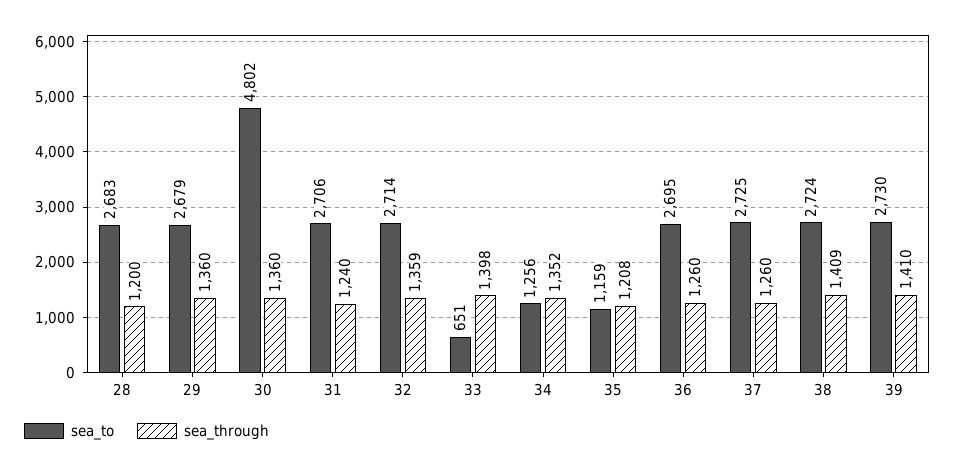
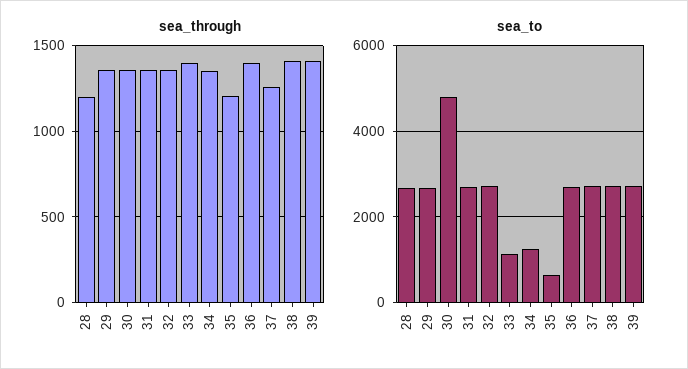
  {
    "sea_to": {
      "28": 2683,
      "29": 2679,
      "30": 4802,
      "31": 2706,
      "32": 2714,
-     "33": 651,
+     "33": 1200,
      "34": 1256,
-     "35": 1159,
+     "35": 600,
      "36": 2695,
      "37": 2725,
      "38": 2724,
      "39": 2730
    },
    "sea_through": {
      "28": 1200,
      "29": 1360,
      "30": 1360,
-     "31": 1240,
+     "31": 1350,
      "32": 1359,
      "33": 1398,
      "34": 1352,
      "35": 1208,
-     "36": 1260,
+     "36": 1400,
      "37": 1260,
      "38": 1409,
      "39": 1410
    }
  }

